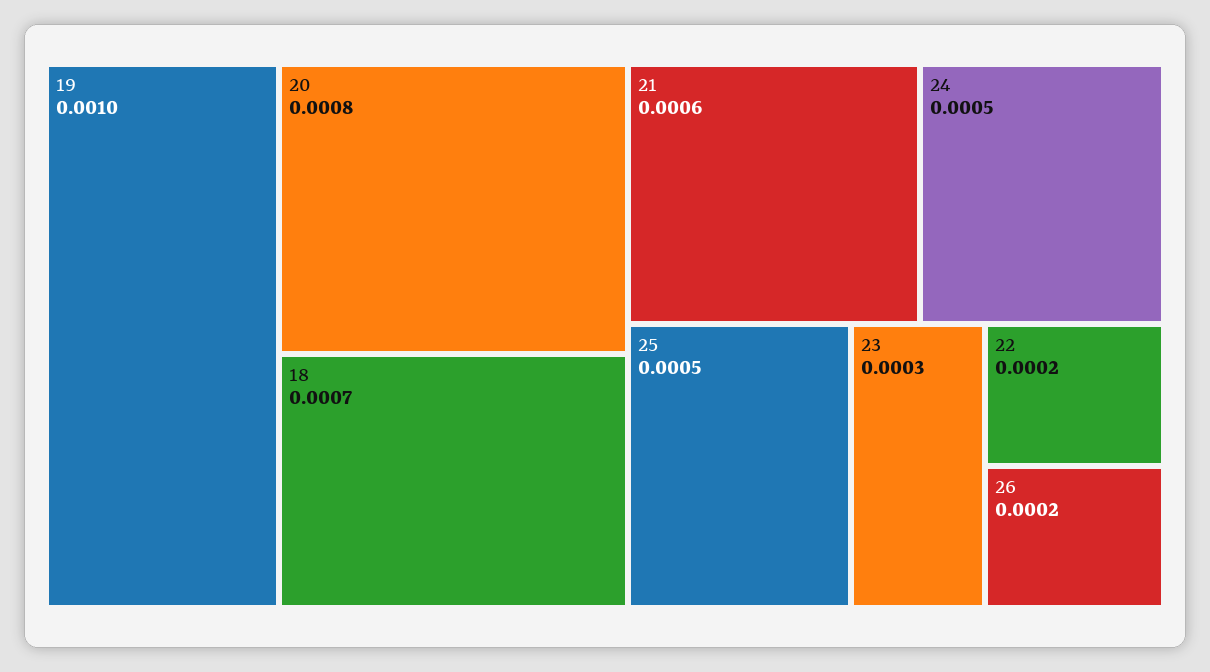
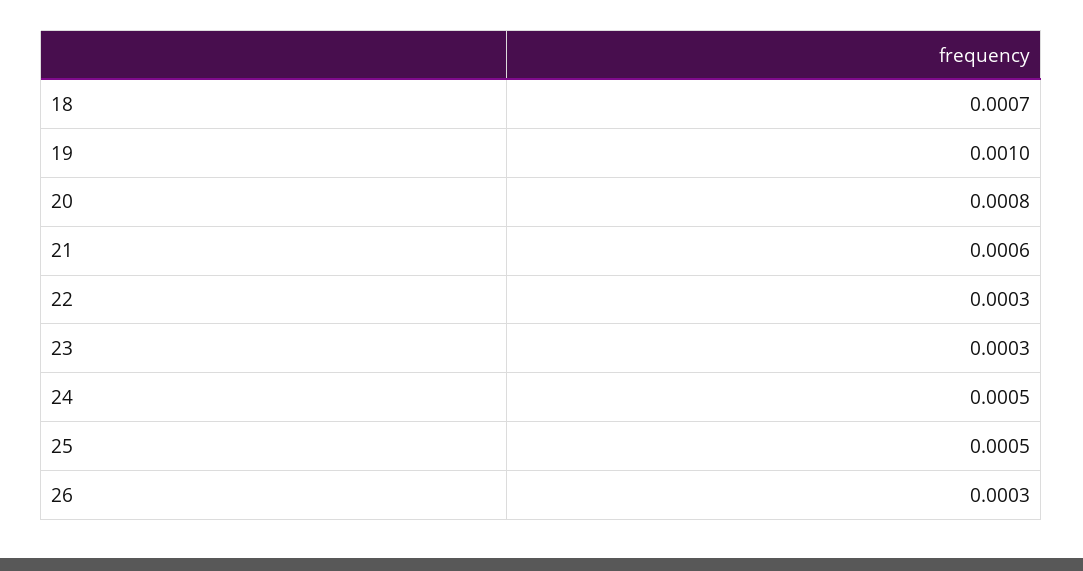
  {
    "19": 0.001,
    "20": 0.0008,
    "18": 0.0007,
    "21": 0.0006,
    "24": 0.0005,
    "25": 0.0005,
    "23": 0.0003,
-   "22": 0.0002,
+   "22": 0.0003,
-   "26": 0.0002
+   "26": 0.0003
  }

